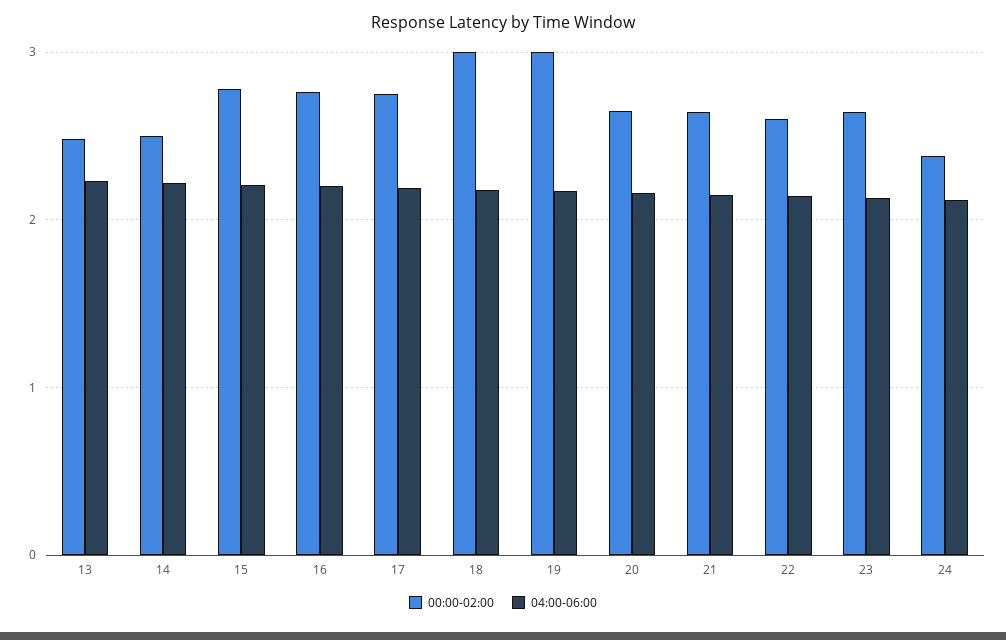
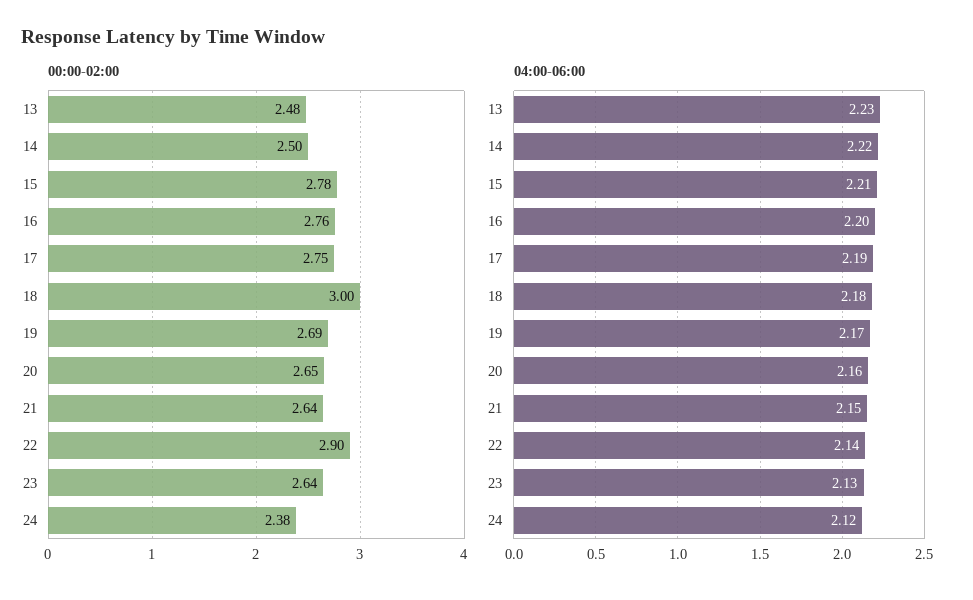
  {
    "00:00-02:00": {
      "13": 2.48,
      "14": 2.5,
      "15": 2.78,
      "16": 2.76,
      "17": 2.75,
      "18": 3,
-     "19": 3,
+     "19": 2.69,
      "20": 2.65,
      "21": 2.64,
-     "22": 2.6,
+     "22": 2.9,
      "23": 2.64,
      "24": 2.38
    },
    "04:00-06:00": {
      "13": 2.23,
      "14": 2.22,
      "15": 2.21,
      "16": 2.2,
      "17": 2.19,
      "18": 2.18,
      "19": 2.17,
      "20": 2.16,
      "21": 2.15,
      "22": 2.14,
      "23": 2.13,
      "24": 2.12
    }
  }

